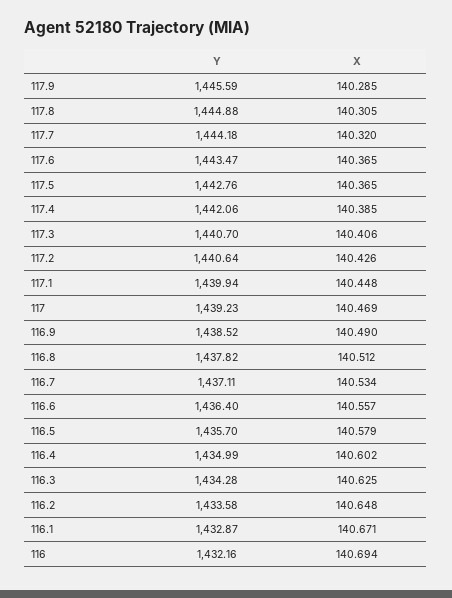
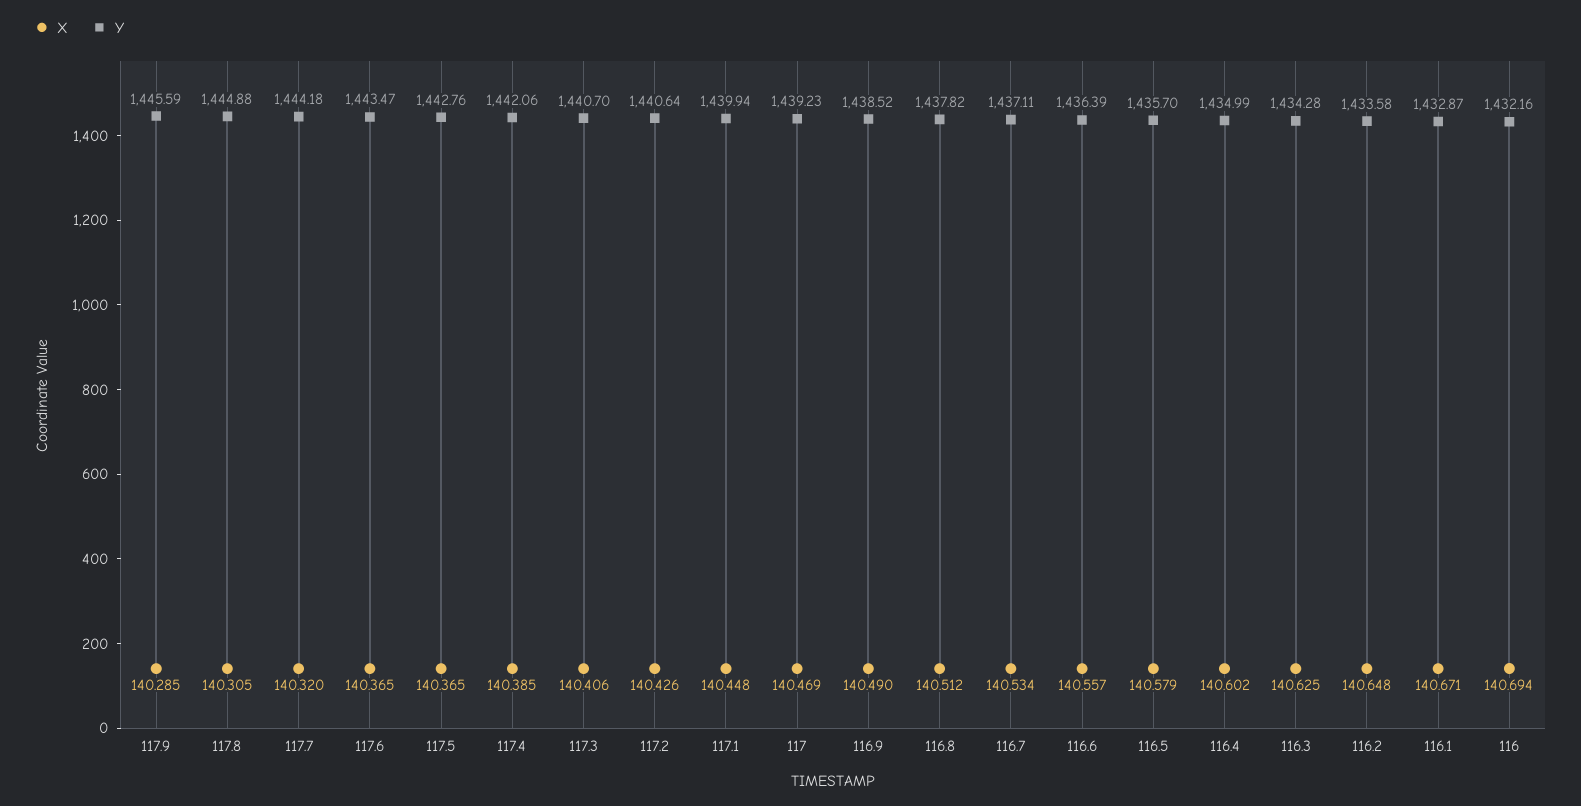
  {
    "Y": {
      "117.9": 1445.59,
      "117.8": 1444.88,
      "117.7": 1444.18,
      "117.6": 1443.47,
      "117.5": 1442.76,
      "117.4": 1442.06,
      "117.3": 1440.7,
      "117.2": 1440.64,
      "117.1": 1439.94,
      "117": 1439.23,
      "116.9": 1438.52,
      "116.8": 1437.82,
      "116.7": 1437.11,
-     "116.6": 1436.4,
+     "116.6": 1436.39,
      "116.5": 1435.7,
      "116.4": 1434.99,
      "116.3": 1434.28,
      "116.2": 1433.58,
      "116.1": 1432.87,
      "116": 1432.16
    },
    "X": {
      "117.9": 140.285,
      "117.8": 140.305,
      "117.7": 140.32,
      "117.6": 140.365,
      "117.5": 140.365,
      "117.4": 140.385,
      "117.3": 140.406,
      "117.2": 140.426,
      "117.1": 140.448,
      "117": 140.469,
      "116.9": 140.49,
      "116.8": 140.512,
      "116.7": 140.534,
      "116.6": 140.557,
      "116.5": 140.579,
      "116.4": 140.602,
      "116.3": 140.625,
      "116.2": 140.648,
      "116.1": 140.671,
      "116": 140.694
    }
  }

